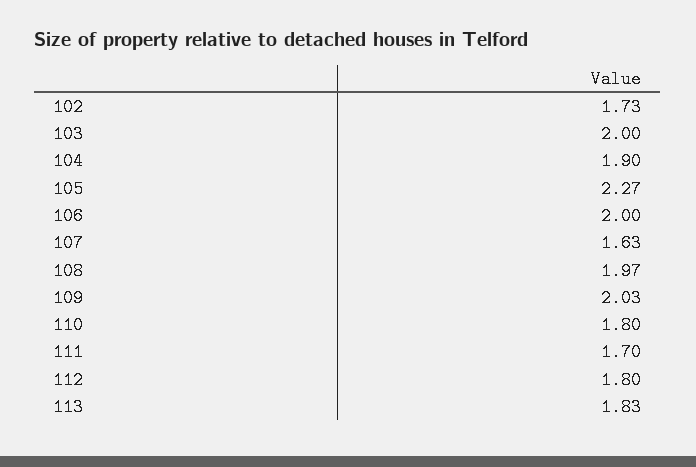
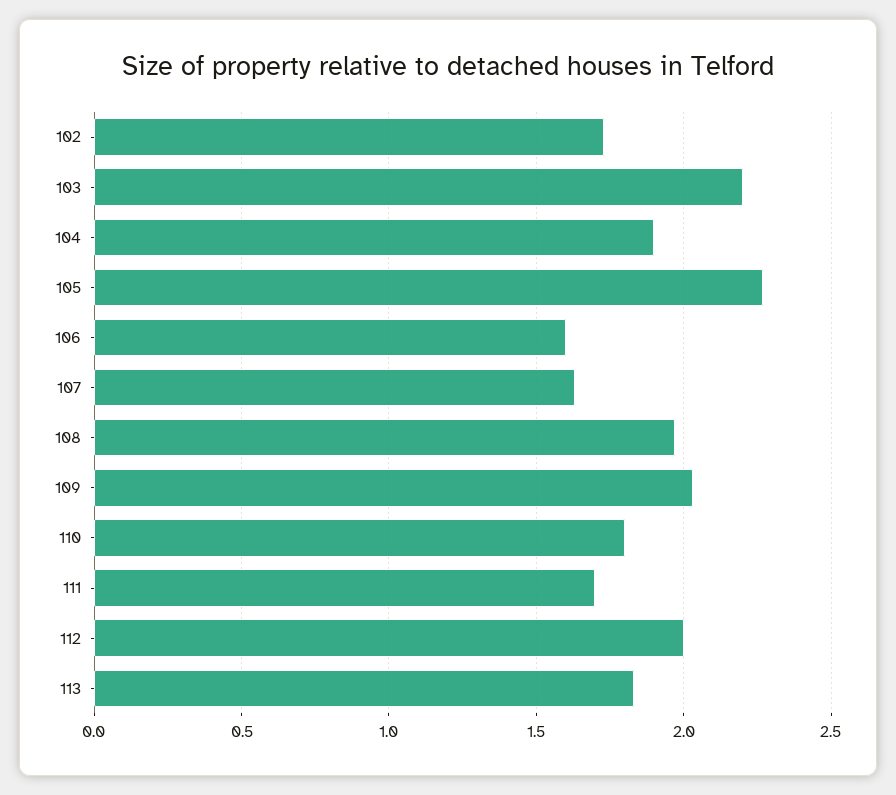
  {
    "102": 1.73,
-   "103": 2,
+   "103": 2.2,
    "104": 1.9,
    "105": 2.27,
-   "106": 2,
+   "106": 1.6,
    "107": 1.63,
    "108": 1.97,
    "109": 2.03,
    "110": 1.8,
    "111": 1.7,
-   "112": 1.8,
+   "112": 2,
    "113": 1.83
  }

